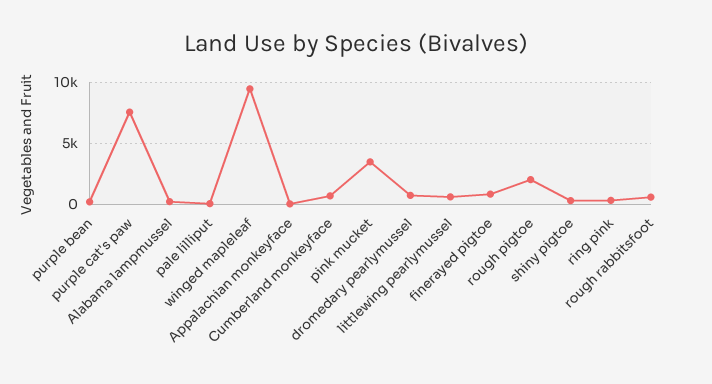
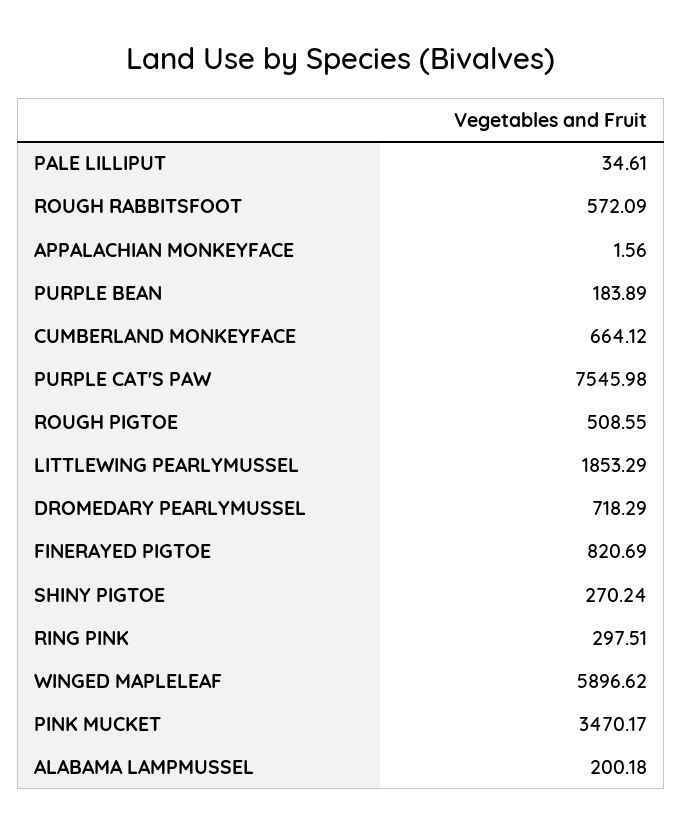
  {
    "purple bean": 183.89,
    "purple cat's paw": 7545.98,
    "Alabama lampmussel": 200.18,
    "pale lilliput": 34.61,
-   "winged mapleleaf": 9500,
+   "winged mapleleaf": 5896.62,
    "Appalachian monkeyface": 1.56,
    "Cumberland monkeyface": 664.12,
    "pink mucket": 3470.17,
    "dromedary pearlymussel": 718.29,
-   "littlewing pearlymussel": 500,
+   "littlewing pearlymussel": 1853.29,
    "finerayed pigtoe": 820.69,
-   "rough pigtoe": 2000,
+   "rough pigtoe": 508.55,
    "shiny pigtoe": 270.24,
    "ring pink": 297.51,
    "rough rabbitsfoot": 572.09
  }

